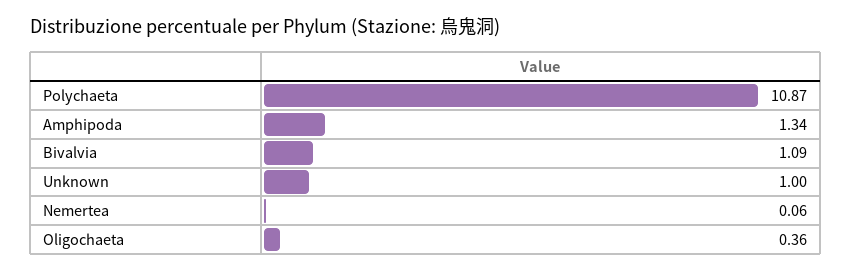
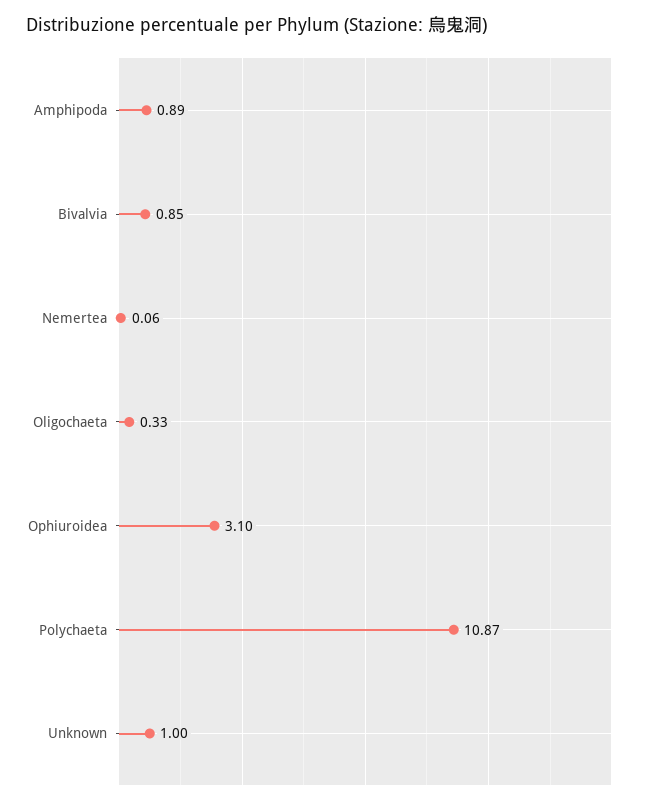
  {
    "Polychaeta": 10.87,
-   "Amphipoda": 1.34,
+   "Amphipoda": 0.89,
-   "Bivalvia": 1.09,
+   "Bivalvia": 0.85,
    "Unknown": 1,
    "Nemertea": 0.06,
-   "Oligochaeta": 0.36
+   "Oligochaeta": 0.33,
+   "Ophiuroidea": 3.1
  }

